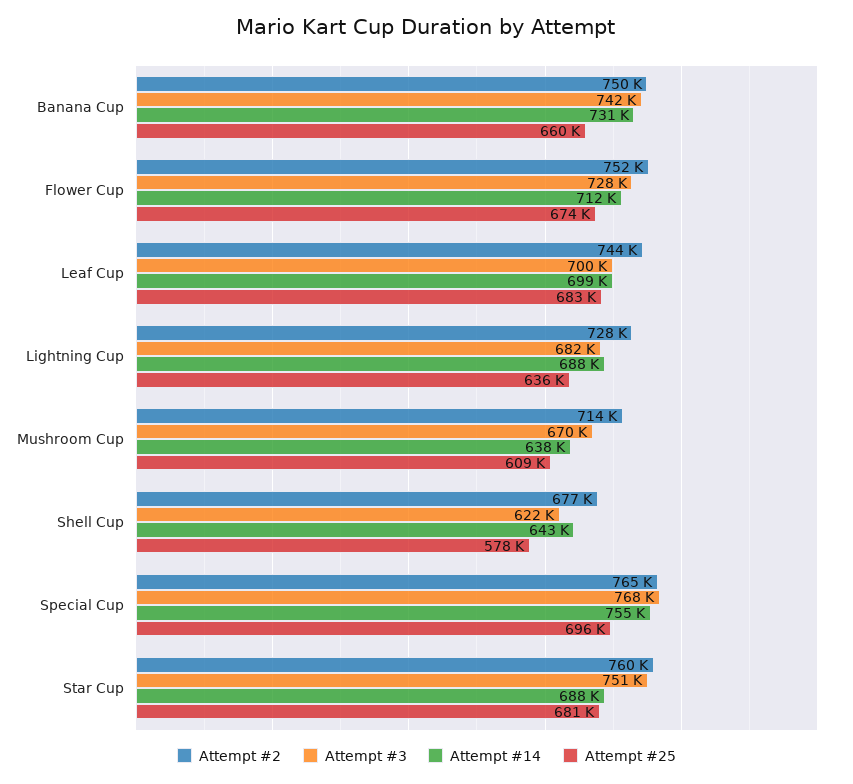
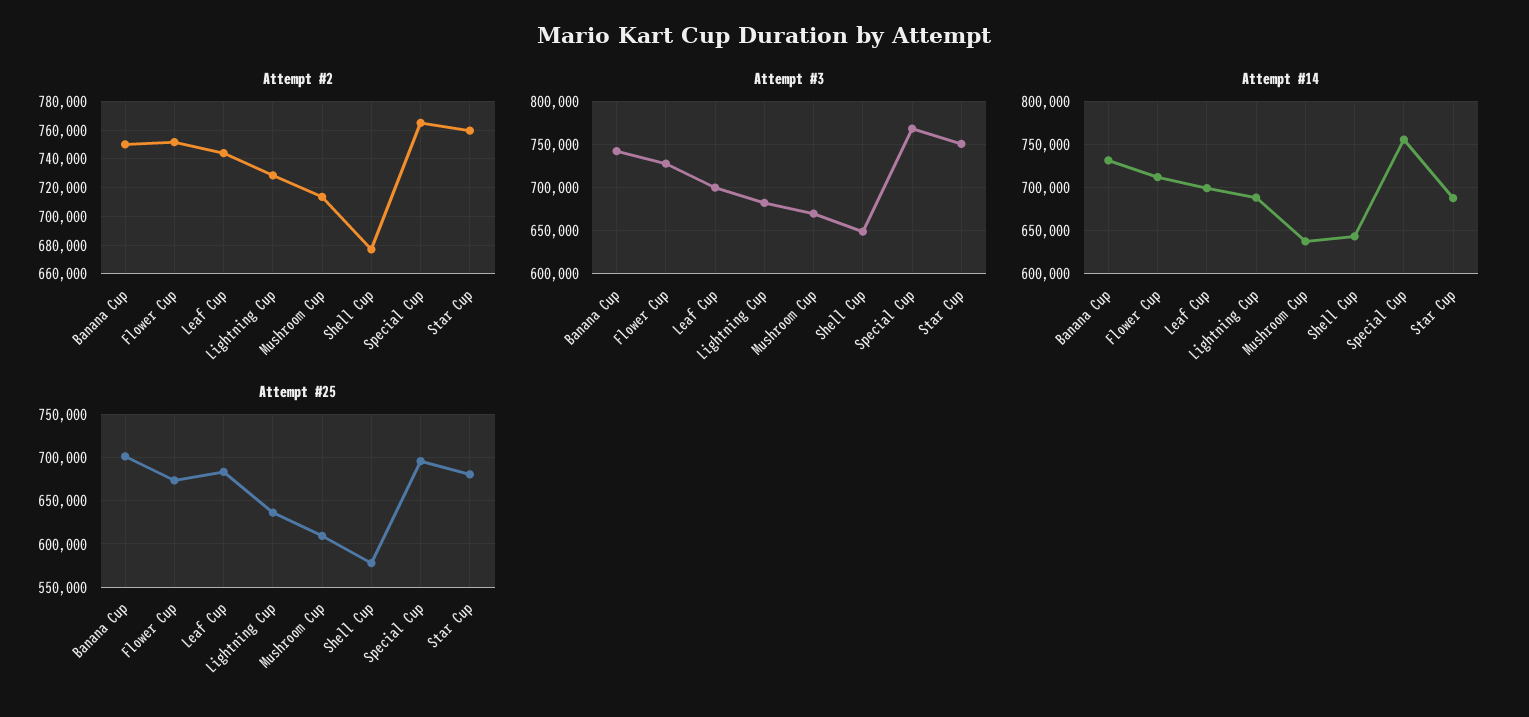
  {
    "Attempt #2": {
      "Banana Cup": 750000,
      "Flower Cup": 752000,
      "Leaf Cup": 744000,
      "Lightning Cup": 728000,
      "Mushroom Cup": 714000,
      "Shell Cup": 677000,
      "Special Cup": 765000,
      "Star Cup": 760000
    },
    "Attempt #3": {
      "Banana Cup": 742000,
      "Flower Cup": 728000,
      "Leaf Cup": 700000,
      "Lightning Cup": 682000,
      "Mushroom Cup": 670000,
-     "Shell Cup": 622000,
+     "Shell Cup": 650000,
      "Special Cup": 768000,
      "Star Cup": 751000
    },
    "Attempt #14": {
      "Banana Cup": 731000,
      "Flower Cup": 712000,
      "Leaf Cup": 699000,
      "Lightning Cup": 688000,
      "Mushroom Cup": 638000,
      "Shell Cup": 643000,
      "Special Cup": 755000,
      "Star Cup": 688000
    },
    "Attempt #25": {
-     "Banana Cup": 660000,
+     "Banana Cup": 700000,
      "Flower Cup": 674000,
      "Leaf Cup": 683000,
      "Lightning Cup": 636000,
      "Mushroom Cup": 609000,
      "Shell Cup": 578000,
      "Special Cup": 696000,
      "Star Cup": 681000
    }
  }

